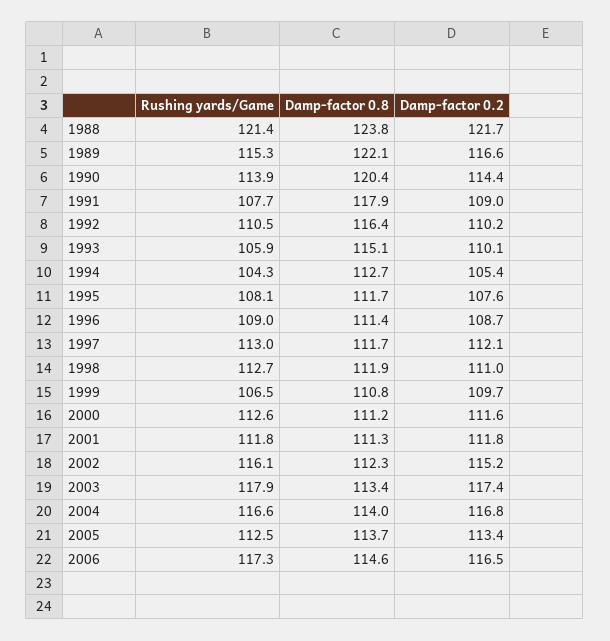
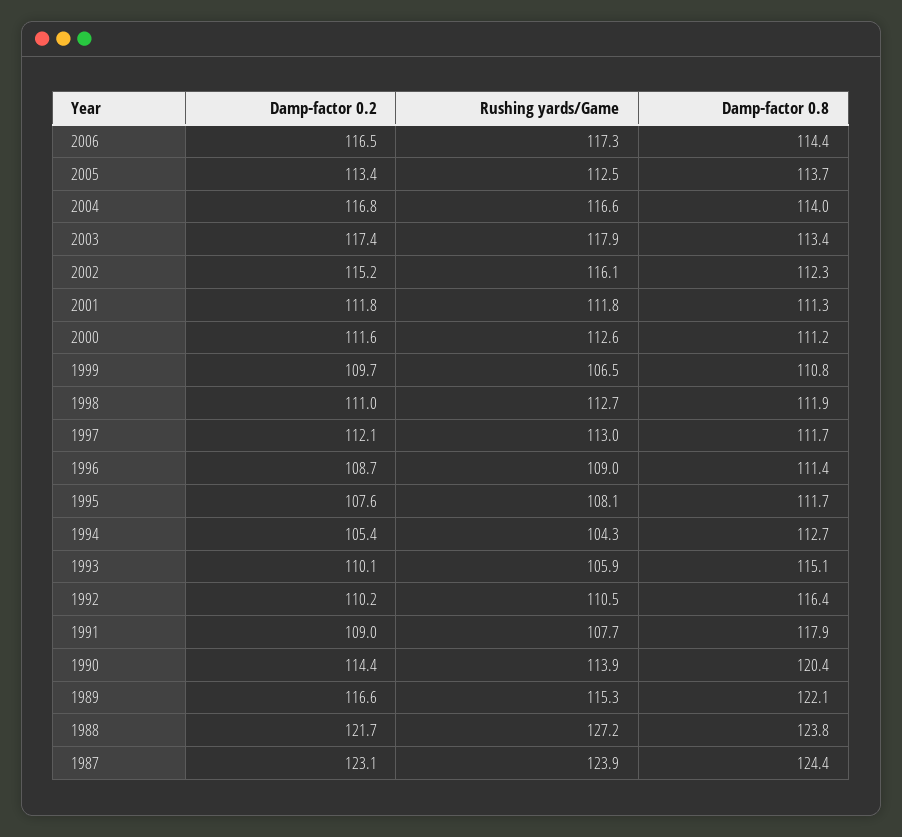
  {
    "Rushing yards/Game": {
-     "1988": 121.4,
+     "1988": 127.2,
      "1989": 115.3,
      "1990": 113.9,
      "1991": 107.7,
      "1992": 110.5,
      "1993": 105.9,
      "1994": 104.3,
      "1995": 108.1,
      "1996": 109,
      "1997": 113,
      "1998": 112.7,
      "1999": 106.5,
      "2000": 112.6,
      "2001": 111.8,
      "2002": 116.1,
      "2003": 117.9,
      "2004": 116.6,
      "2005": 112.5,
-     "2006": 117.3
+     "2006": 117.3,
+     "1987": 123.9
    },
    "Damp-factor 0.8": {
      "1988": 123.8,
      "1989": 122.1,
      "1990": 120.4,
      "1991": 117.9,
      "1992": 116.4,
      "1993": 115.1,
      "1994": 112.7,
      "1995": 111.7,
      "1996": 111.4,
      "1997": 111.7,
      "1998": 111.9,
      "1999": 110.8,
      "2000": 111.2,
      "2001": 111.3,
      "2002": 112.3,
      "2003": 113.4,
      "2004": 114,
      "2005": 113.7,
-     "2006": 114.6
+     "2006": 114.4,
+     "1987": 124.4
    },
    "Damp-factor 0.2": {
      "1988": 121.7,
      "1989": 116.6,
      "1990": 114.4,
      "1991": 109,
      "1992": 110.2,
      "1993": 110.1,
      "1994": 105.4,
      "1995": 107.6,
      "1996": 108.7,
      "1997": 112.1,
      "1998": 111,
      "1999": 109.7,
      "2000": 111.6,
      "2001": 111.8,
      "2002": 115.2,
      "2003": 117.4,
      "2004": 116.8,
      "2005": 113.4,
-     "2006": 116.5
+     "2006": 116.5,
+     "1987": 123.1
    }
  }

